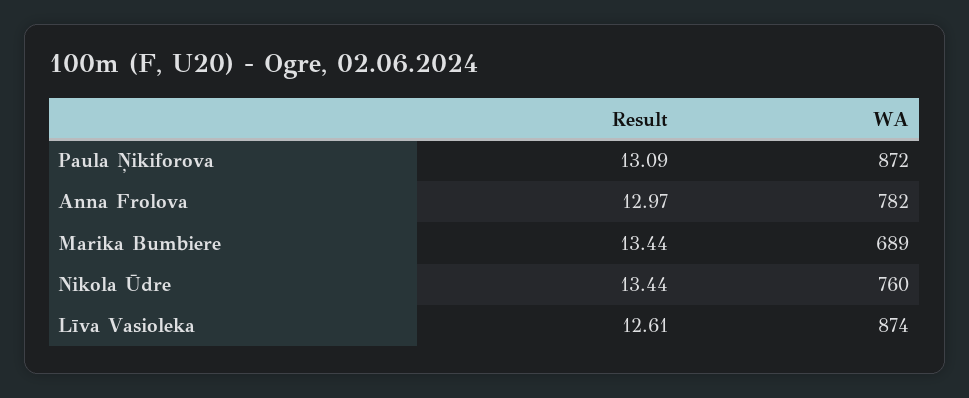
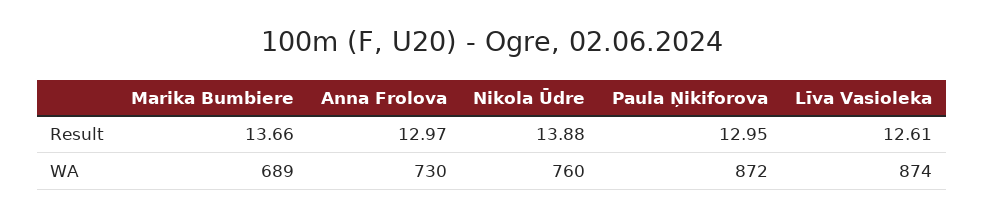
  {
    "Result": {
-     "Paula Ņikiforova": 13.09,
+     "Paula Ņikiforova": 12.95,
      "Anna Frolova": 12.97,
-     "Marika Bumbiere": 13.44,
+     "Marika Bumbiere": 13.66,
-     "Nikola Ūdre": 13.44,
+     "Nikola Ūdre": 13.88,
      "Līva Vasioleka": 12.61
    },
    "WA": {
      "Paula Ņikiforova": 872,
-     "Anna Frolova": 782,
+     "Anna Frolova": 730,
      "Marika Bumbiere": 689,
      "Nikola Ūdre": 760,
      "Līva Vasioleka": 874
    }
  }

